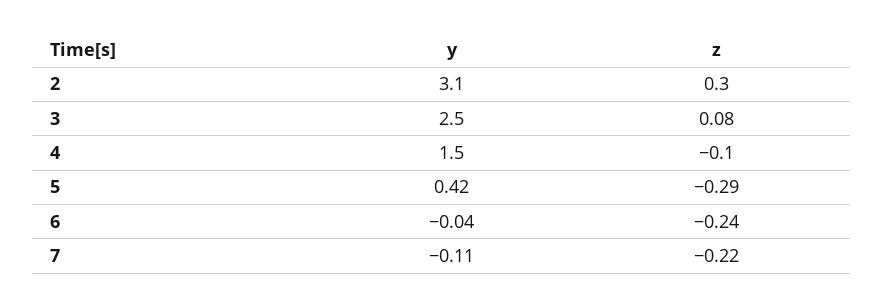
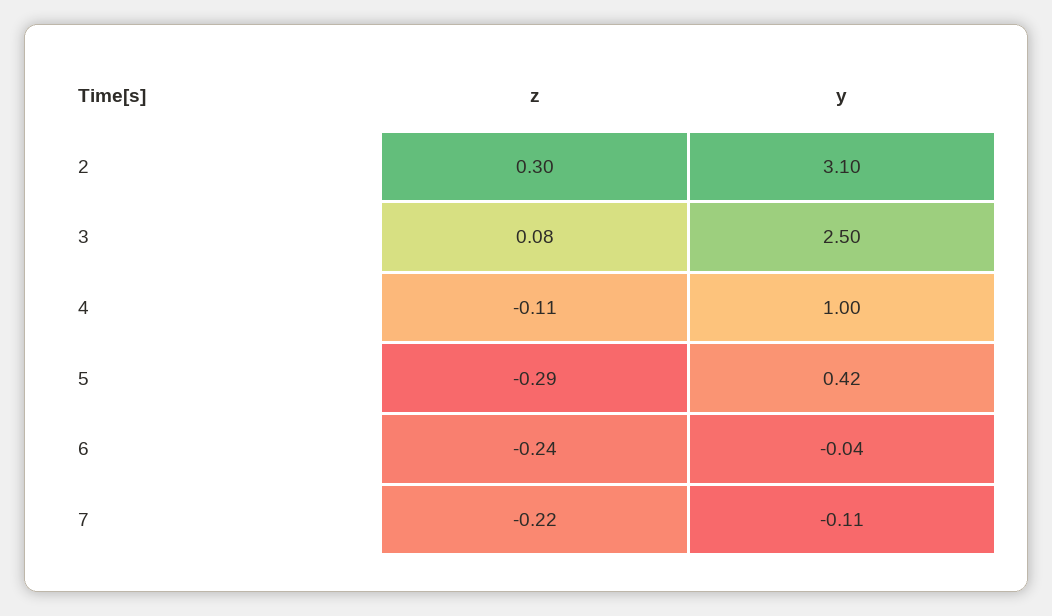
  {
    "y": {
      "2": 3.1,
      "3": 2.5,
-     "4": 1.5,
+     "4": 1,
      "5": 0.42,
      "6": -0.04,
      "7": -0.11
    },
    "z": {
      "2": 0.3,
      "3": 0.08,
-     "4": -0.1,
+     "4": -0.11,
      "5": -0.29,
      "6": -0.24,
      "7": -0.22
    }
  }

